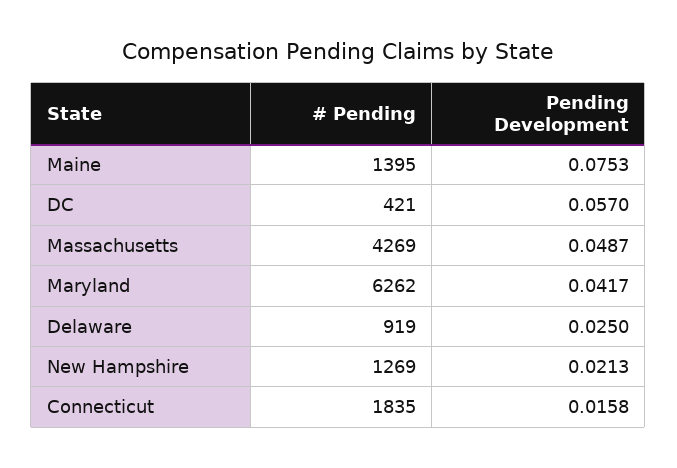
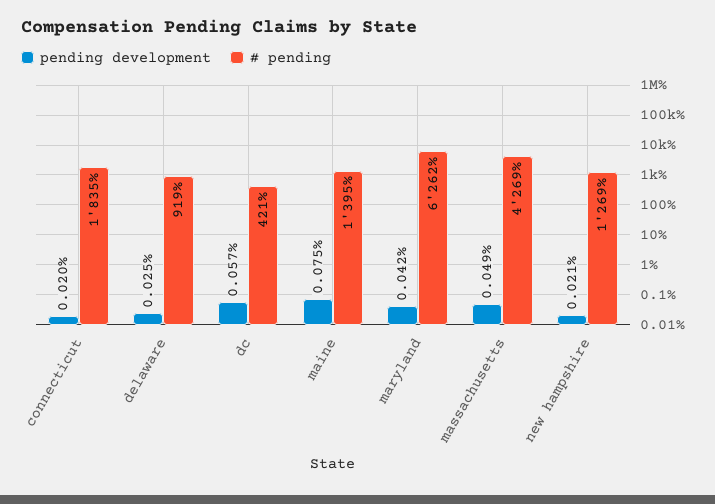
  {
    "# Pending": {
      "Maine": 1395,
      "DC": 421,
      "Massachusetts": 4269,
      "Maryland": 6262,
      "Delaware": 919,
      "New Hampshire": 1269,
      "Connecticut": 1835
    },
    "Pending Development": {
      "Maine": 0.0753,
      "DC": 0.057,
      "Massachusetts": 0.0487,
      "Maryland": 0.0417,
      "Delaware": 0.025,
      "New Hampshire": 0.0213,
-     "Connecticut": 0.0158
+     "Connecticut": 0.02
    }
  }

